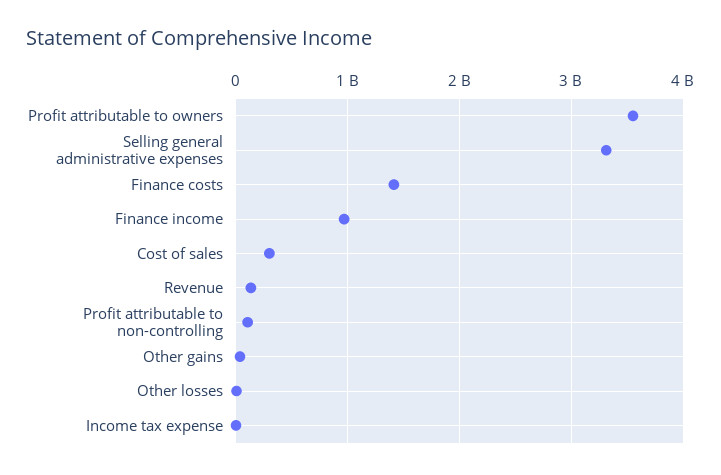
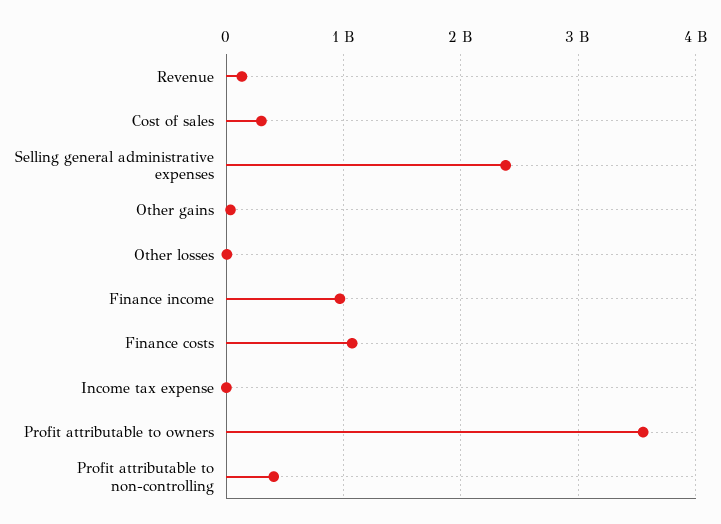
  {
    "Profit attributable to owners": 3600000000,
-   "Selling general administrative expenses": 3300000000,
+   "Selling general administrative expenses": 2400000000,
-   "Finance costs": 1400000000,
+   "Finance costs": 1100000000,
    "Finance income": 1000000000,
    "Cost of sales": 300000000,
    "Revenue": 100000000,
-   "Profit attributable to non-controlling": 100000000,
+   "Profit attributable to non-controlling": 400000000,
    "Other gains": 0,
    "Other losses": 0,
    "Income tax expense": 0
  }

